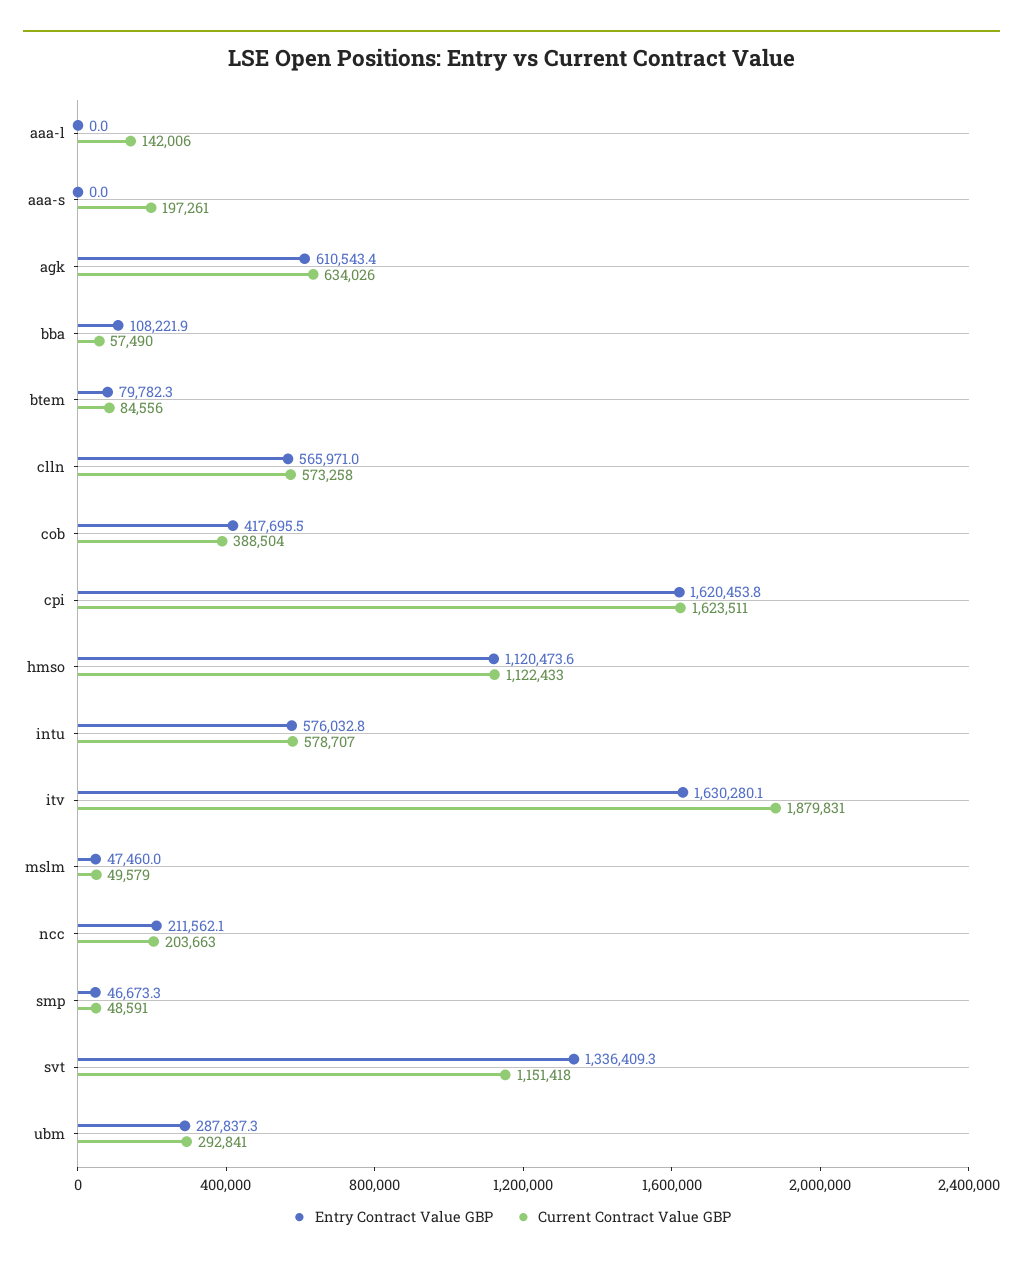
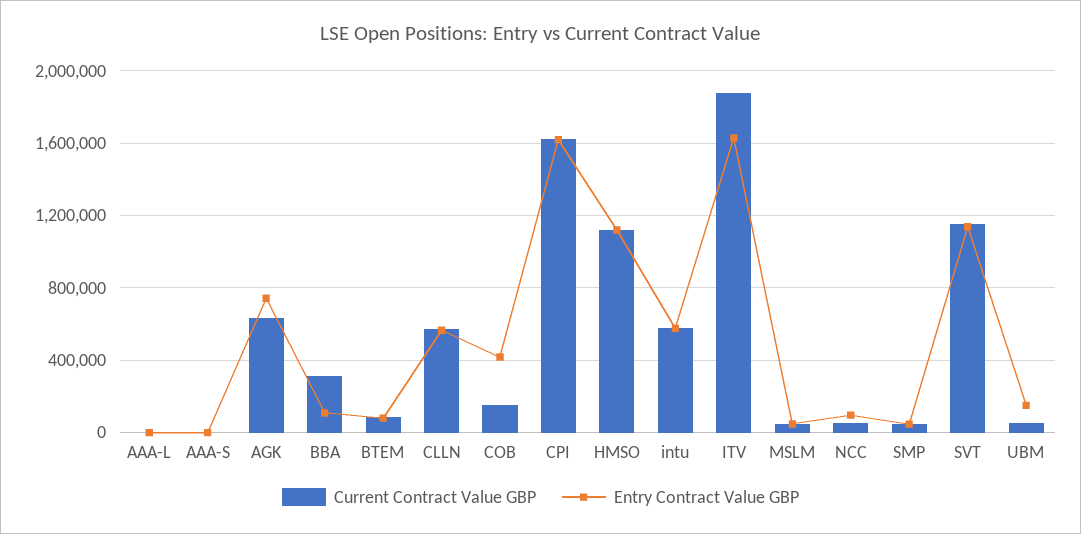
  {
    "Entry Contract Value GBP": {
      "aaa-l": 0,
      "aaa-s": 0,
-     "agk": 610543.4,
+     "agk": 750000,
      "bba": 108221.9,
      "btem": 79782.3,
      "clln": 565971,
      "cob": 417695.5,
      "cpi": 1620453.8,
      "hmso": 1120473.6,
      "intu": 576032.8,
      "itv": 1630280.1,
      "mslm": 47460,
-     "ncc": 211562.1,
+     "ncc": 100000,
      "smp": 46673.3,
-     "svt": 1336409.3,
+     "svt": 1150000,
-     "ubm": 287837.3
+     "ubm": 150000
    },
    "Current Contract Value GBP": {
-     "aaa-l": 142006,
+     "aaa-l": 0,
-     "aaa-s": 197261,
+     "aaa-s": 0,
      "agk": 634026,
-     "bba": 57490,
+     "bba": 300000,
      "btem": 84556,
      "clln": 573258,
-     "cob": 388504,
+     "cob": 150000,
      "cpi": 1623511,
      "hmso": 1122433,
      "intu": 578707,
      "itv": 1879831,
      "mslm": 49579,
-     "ncc": 203663,
+     "ncc": 50000,
      "smp": 48591,
      "svt": 1151418,
-     "ubm": 292841
+     "ubm": 50000
    }
  }

